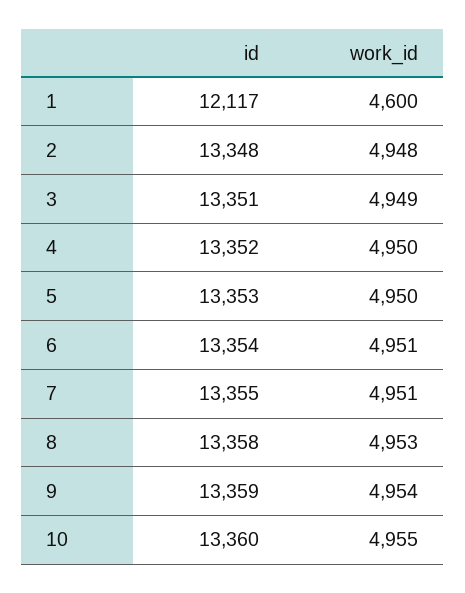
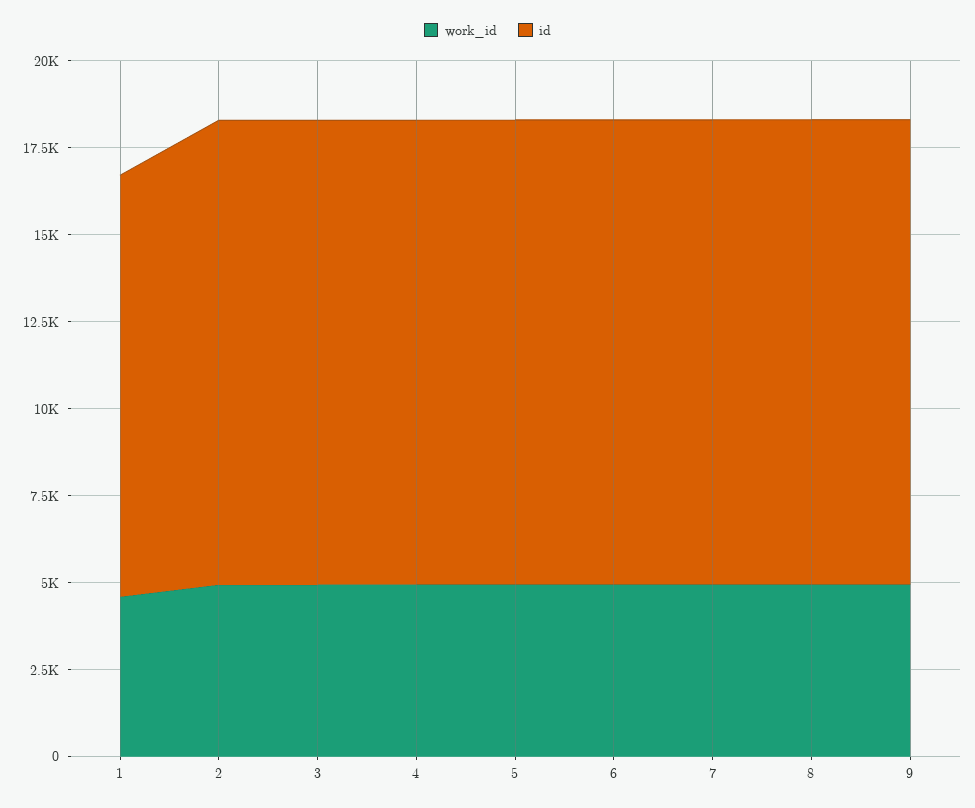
  {
    "id": {
      "1": 12117,
      "2": 13348,
      "3": 13351,
      "4": 13352,
      "5": 13353,
      "6": 13354,
      "7": 13355,
      "8": 13358,
-     "9": 13359,
+     "9": 13359
-     "10": 13360
    },
    "work_id": {
      "1": 4600,
      "2": 4948,
      "3": 4949,
      "4": 4950,
      "5": 4950,
      "6": 4951,
      "7": 4951,
      "8": 4953,
-     "9": 4954,
+     "9": 4954
-     "10": 4955
    }
  }

